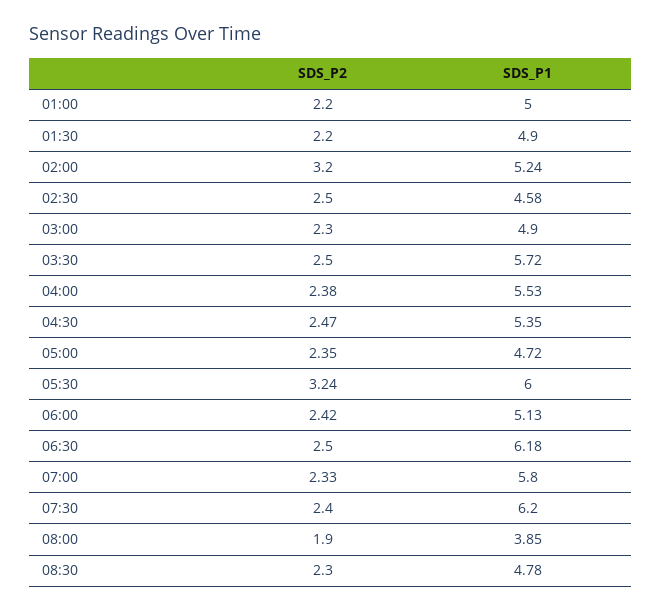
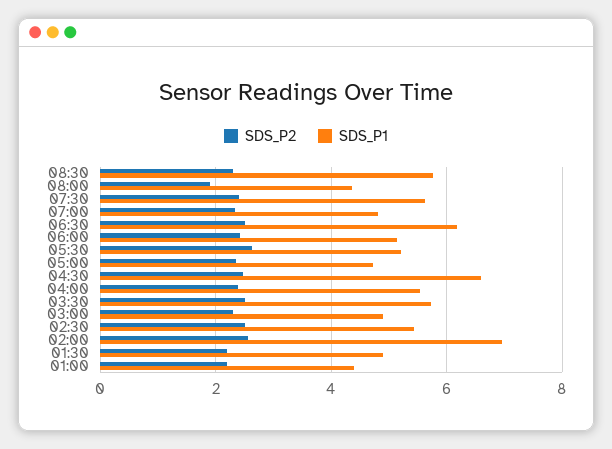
  {
    "SDS_P2": {
      "01:00": 2.2,
      "01:30": 2.2,
-     "02:00": 3.2,
+     "02:00": 2.6,
      "02:30": 2.5,
      "03:00": 2.3,
      "03:30": 2.5,
      "04:00": 2.38,
      "04:30": 2.47,
      "05:00": 2.35,
-     "05:30": 3.24,
+     "05:30": 2.6,
      "06:00": 2.42,
      "06:30": 2.5,
      "07:00": 2.33,
      "07:30": 2.4,
      "08:00": 1.9,
      "08:30": 2.3
    },
    "SDS_P1": {
-     "01:00": 5,
+     "01:00": 4.4,
      "01:30": 4.9,
-     "02:00": 5.24,
+     "02:00": 7,
-     "02:30": 4.58,
+     "02:30": 5.4,
      "03:00": 4.9,
      "03:30": 5.72,
      "04:00": 5.53,
-     "04:30": 5.35,
+     "04:30": 6.6,
      "05:00": 4.72,
-     "05:30": 6,
+     "05:30": 5.2,
      "06:00": 5.13,
      "06:30": 6.18,
-     "07:00": 5.8,
+     "07:00": 4.8,
-     "07:30": 6.2,
+     "07:30": 5.6,
-     "08:00": 3.85,
+     "08:00": 4.4,
-     "08:30": 4.78
+     "08:30": 5.8
    }
  }

